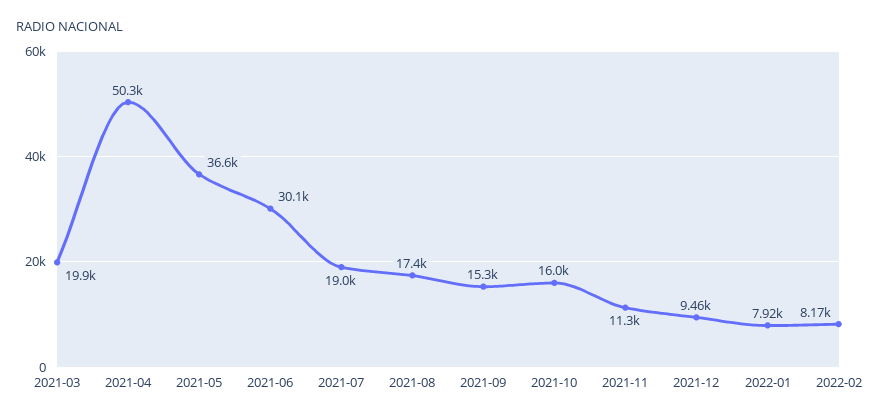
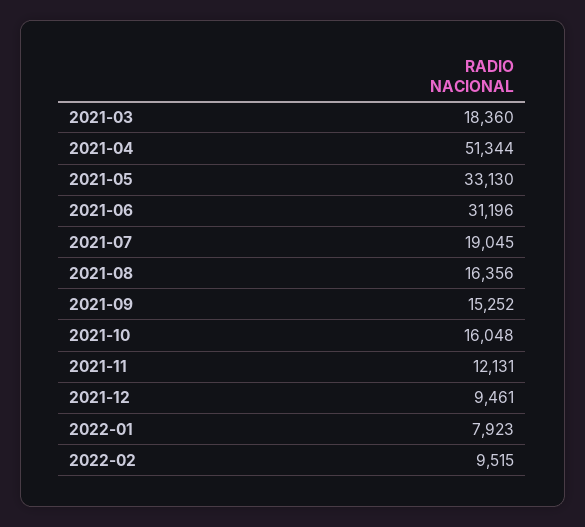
  {
-   "2021-03": 19900,
+   "2021-03": 18360,
-   "2021-04": 50300,
+   "2021-04": 51344,
-   "2021-05": 36600,
+   "2021-05": 33130,
-   "2021-06": 30100,
+   "2021-06": 31196,
    "2021-07": 19045,
-   "2021-08": 17400,
+   "2021-08": 16356,
    "2021-09": 15252,
    "2021-10": 16048,
-   "2021-11": 11300,
+   "2021-11": 12131,
    "2021-12": 9461,
    "2022-01": 7923,
-   "2022-02": 8170
+   "2022-02": 9515
  }

